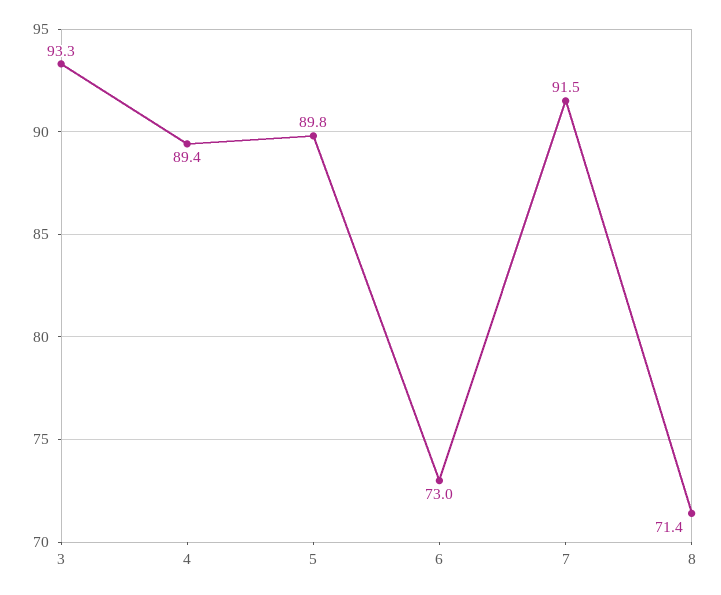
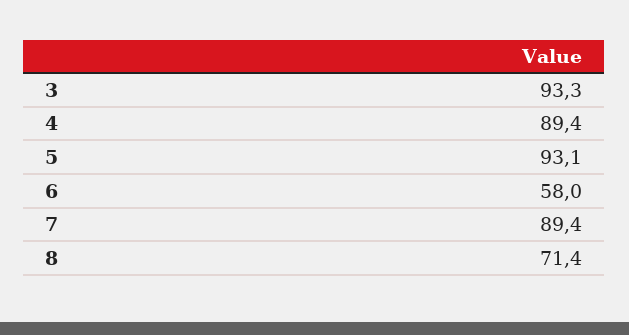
  {
    "3": 93.3,
    "4": 89.4,
-   "5": 89.8,
+   "5": 93.1,
-   "6": 73,
+   "6": 58,
-   "7": 91.5,
+   "7": 89.4,
    "8": 71.4
  }

